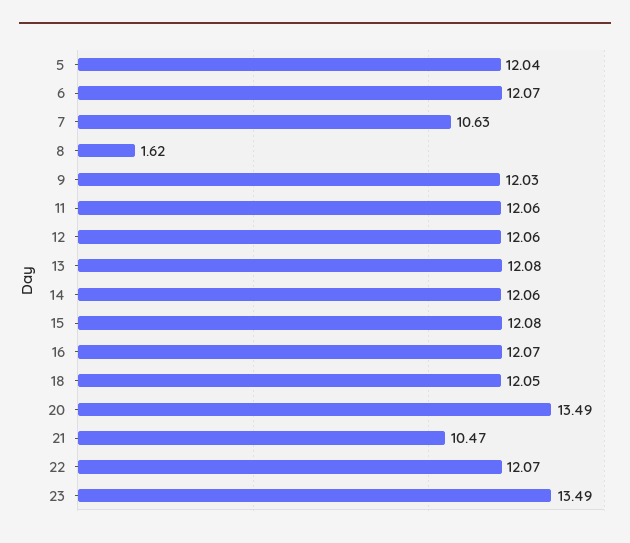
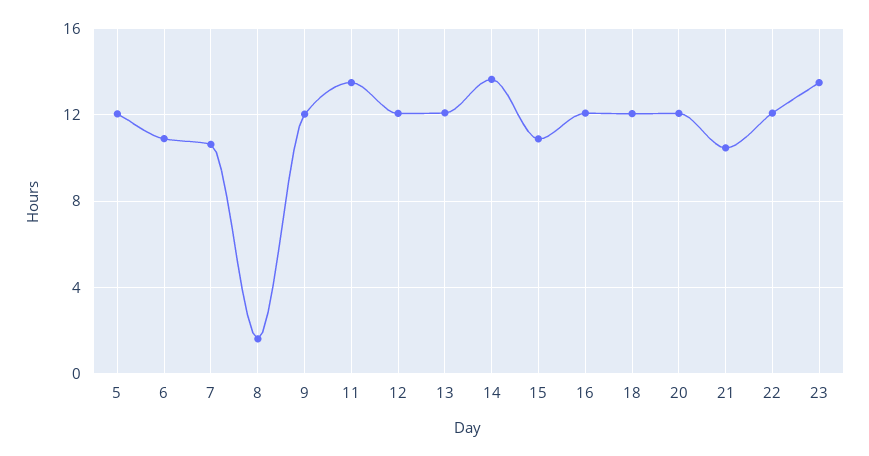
  {
    "5": 12.04,
-   "6": 12.07,
+   "6": 11,
    "7": 10.63,
    "8": 1.62,
    "9": 12.03,
-   "11": 12.06,
+   "11": 13.5,
    "12": 12.06,
    "13": 12.08,
-   "14": 12.06,
+   "14": 13.5,
-   "15": 12.08,
+   "15": 11,
    "16": 12.07,
    "18": 12.05,
-   "20": 13.49,
+   "20": 12,
    "21": 10.47,
    "22": 12.07,
    "23": 13.49
  }

